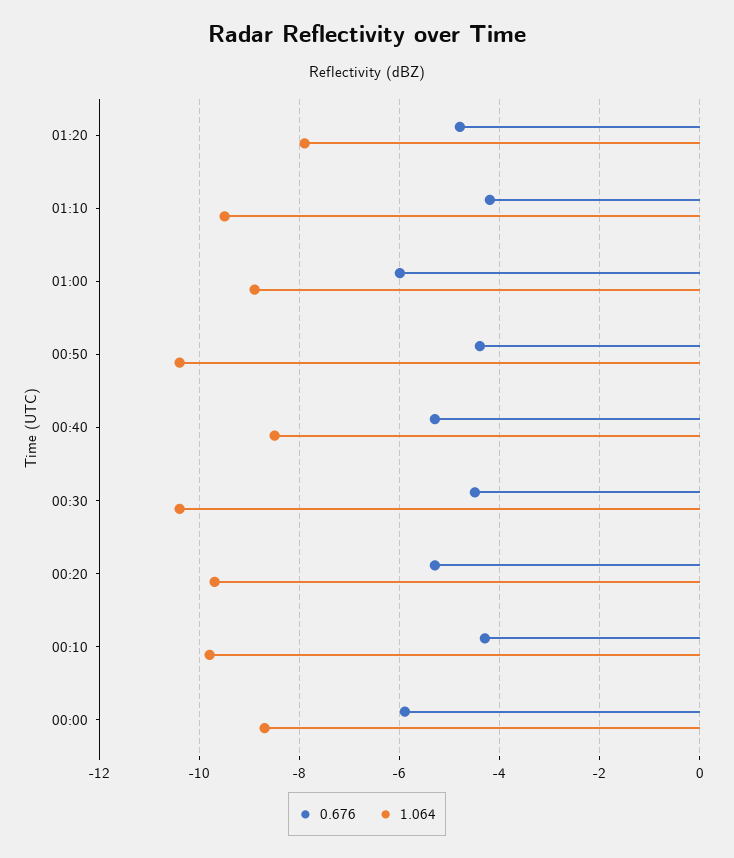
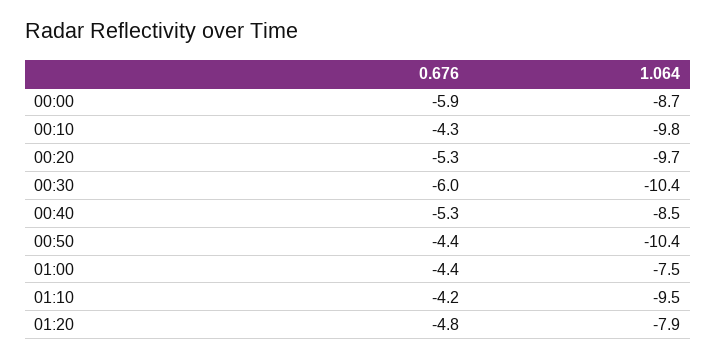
  {
    "0.676": {
      "01:20": -4.8,
      "01:10": -4.2,
-     "01:00": -6,
+     "01:00": -4.4,
      "00:50": -4.4,
      "00:40": -5.3,
-     "00:30": -4.5,
+     "00:30": -6,
      "00:20": -5.3,
      "00:10": -4.3,
      "00:00": -5.9
    },
    "1.064": {
      "01:20": -7.9,
      "01:10": -9.5,
-     "01:00": -9,
+     "01:00": -7.5,
      "00:50": -10.4,
      "00:40": -8.5,
      "00:30": -10.4,
      "00:20": -9.7,
      "00:10": -9.8,
      "00:00": -8.7
    }
  }

